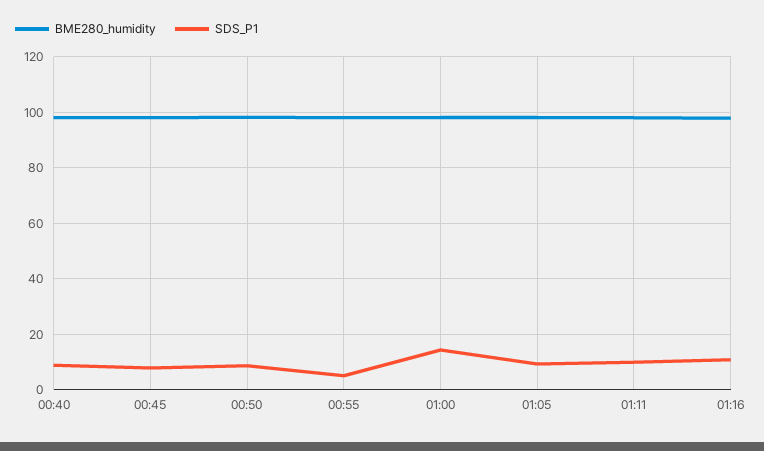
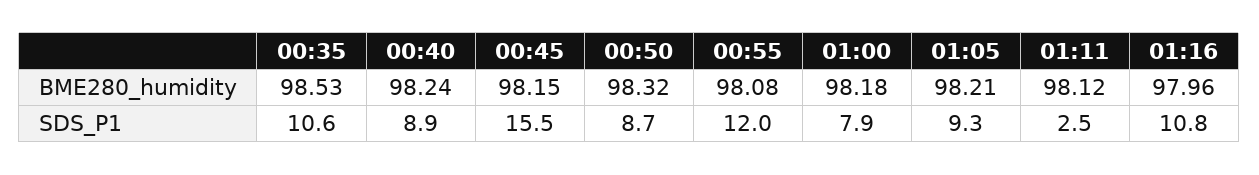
  {
    "BME280_humidity": {
      "00:40": 98.24,
      "00:45": 98.15,
      "00:50": 98.32,
      "00:55": 98.08,
      "01:00": 98.18,
      "01:05": 98.21,
      "01:11": 98.12,
-     "01:16": 97.96
+     "01:16": 97.96,
+     "00:35": 98.53
    },
    "SDS_P1": {
      "00:40": 8.9,
-     "00:45": 7.5,
+     "00:45": 15.5,
      "00:50": 8.7,
-     "00:55": 5,
+     "00:55": 12,
-     "01:00": 15,
+     "01:00": 7.9,
      "01:05": 9.3,
-     "01:11": 10,
+     "01:11": 2.5,
-     "01:16": 10.8
+     "01:16": 10.8,
+     "00:35": 10.6
    }
  }

